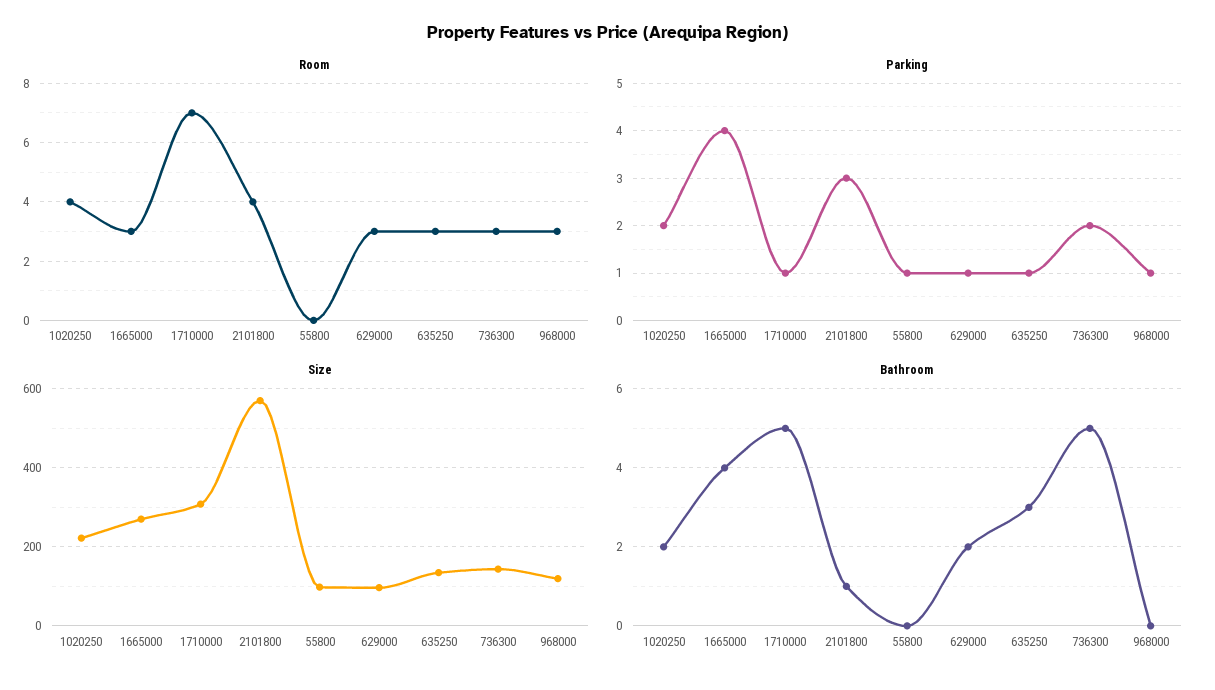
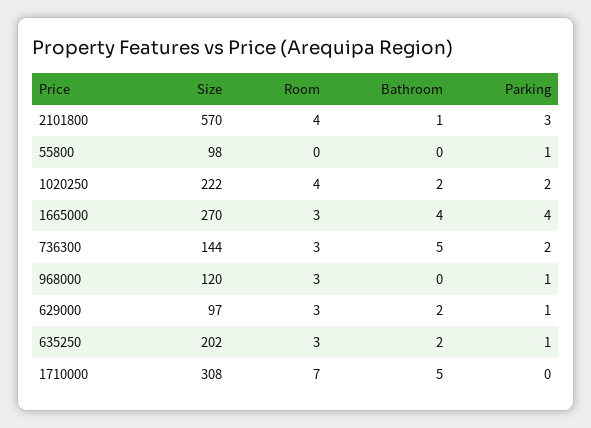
  {
    "Room": {
      "1020250": 4,
      "1665000": 3,
      "1710000": 7,
      "2101800": 4,
      "55800": 0,
      "629000": 3,
      "635250": 3,
      "736300": 3,
      "968000": 3
    },
    "Parking": {
      "1020250": 2,
      "1665000": 4,
-     "1710000": 1,
+     "1710000": 0,
      "2101800": 3,
      "55800": 1,
      "629000": 1,
      "635250": 1,
      "736300": 2,
      "968000": 1
    },
    "Size": {
      "1020250": 222,
      "1665000": 270,
      "1710000": 308,
      "2101800": 570,
      "55800": 98,
      "629000": 97,
-     "635250": 140,
+     "635250": 202,
      "736300": 144,
      "968000": 120
    },
    "Bathroom": {
      "1020250": 2,
      "1665000": 4,
      "1710000": 5,
      "2101800": 1,
      "55800": 0,
      "629000": 2,
-     "635250": 3,
+     "635250": 2,
      "736300": 5,
      "968000": 0
    }
  }

